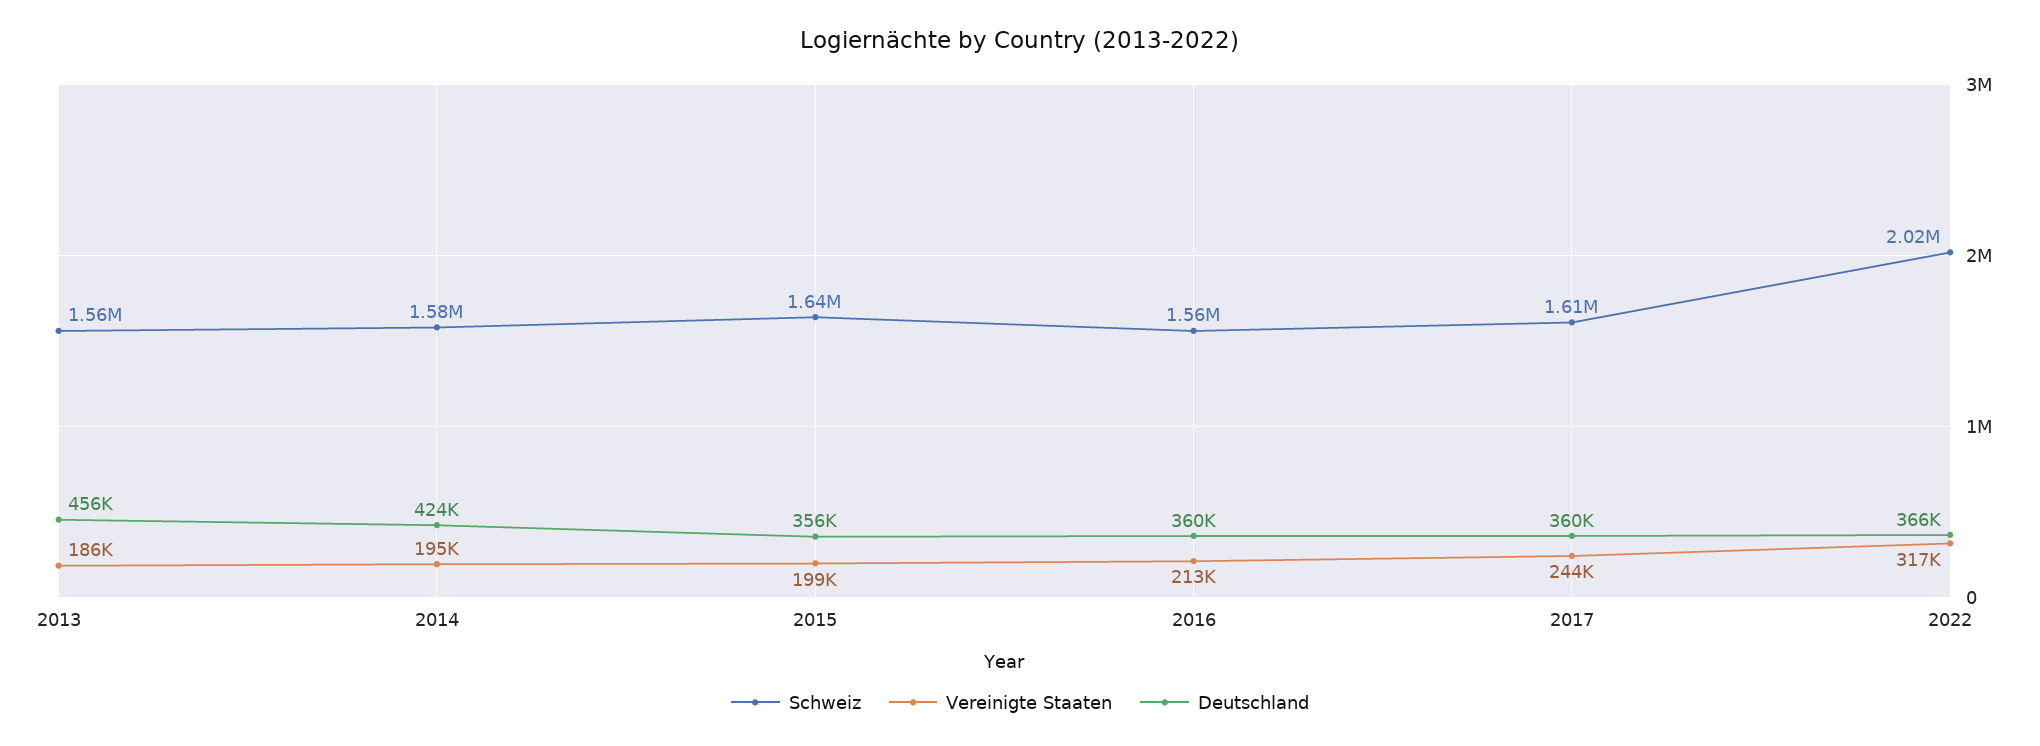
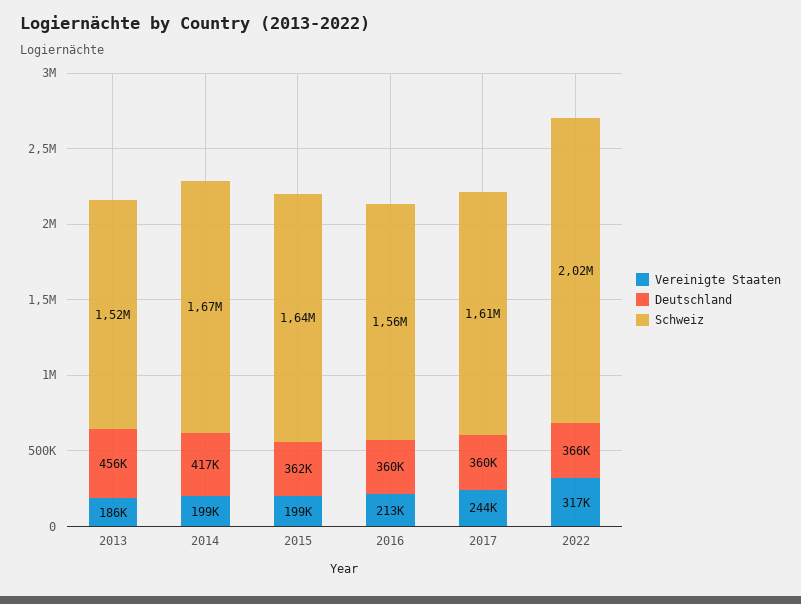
  {
    "Schweiz": {
-     "2013": 1560000,
+     "2013": 1520000,
-     "2014": 1580000,
+     "2014": 1670000,
      "2015": 1640000,
      "2016": 1560000,
      "2017": 1610000,
      "2022": 2020000
    },
    "Vereinigte Staaten": {
      "2013": 186000,
-     "2014": 195000,
+     "2014": 199000,
      "2015": 199000,
      "2016": 213000,
      "2017": 244000,
      "2022": 317000
    },
    "Deutschland": {
      "2013": 456000,
-     "2014": 424000,
+     "2014": 417000,
-     "2015": 356000,
+     "2015": 362000,
      "2016": 360000,
      "2017": 360000,
      "2022": 366000
    }
  }

